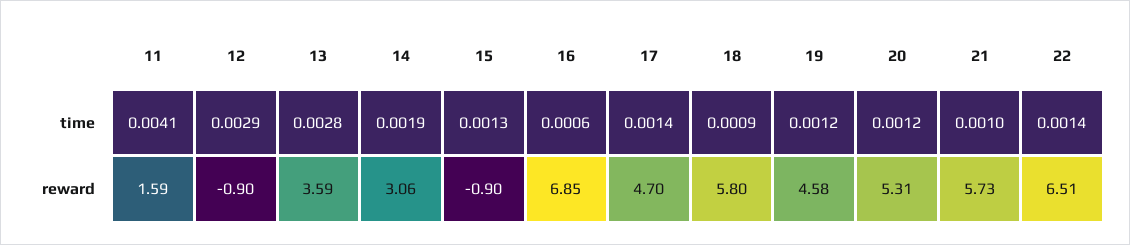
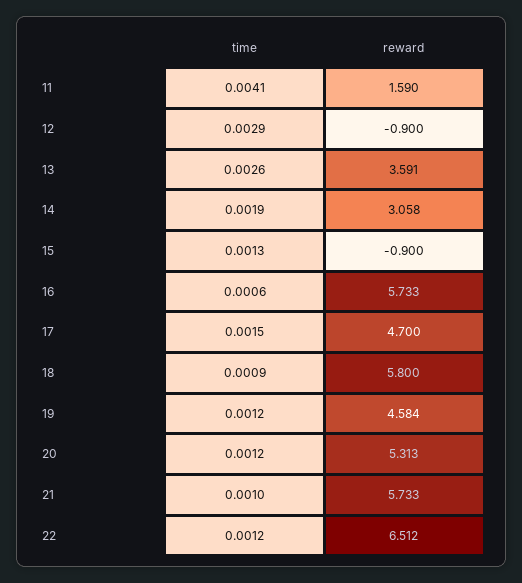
  {
    "11": {
      "time": 0.0041,
      "reward": 1.59
    },
    "12": {
      "time": 0.0029,
      "reward": -0.9
    },
    "13": {
-     "time": 0.0028,
+     "time": 0.0026,
      "reward": 3.591
    },
    "14": {
      "time": 0.0019,
      "reward": 3.058
    },
    "15": {
      "time": 0.0013,
      "reward": -0.9
    },
    "16": {
      "time": 0.0006,
-     "reward": 6.85
+     "reward": 5.733
    },
    "17": {
-     "time": 0.0014,
+     "time": 0.0015,
      "reward": 4.7
    },
    "18": {
      "time": 0.0009,
      "reward": 5.8
    },
    "19": {
      "time": 0.0012,
      "reward": 4.584
    },
    "20": {
      "time": 0.0012,
      "reward": 5.313
    },
    "21": {
      "time": 0.001,
      "reward": 5.733
    },
    "22": {
-     "time": 0.0014,
+     "time": 0.0012,
      "reward": 6.512
    }
  }

